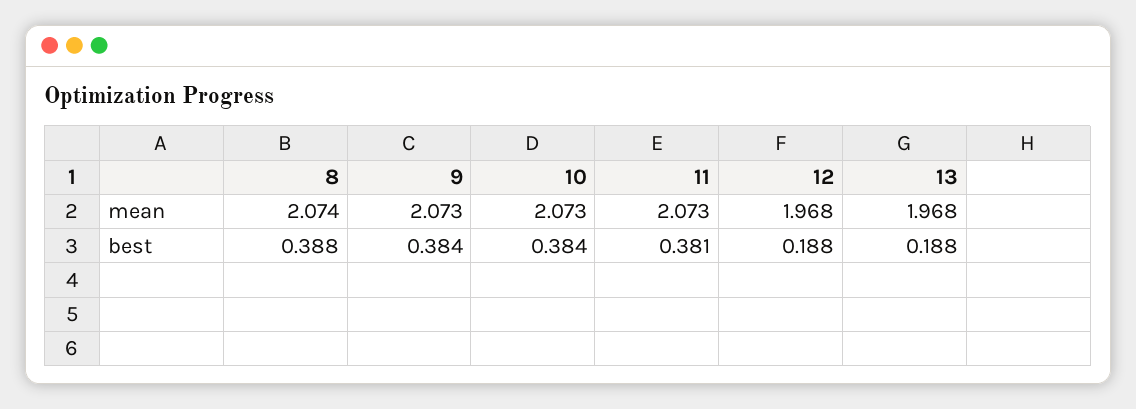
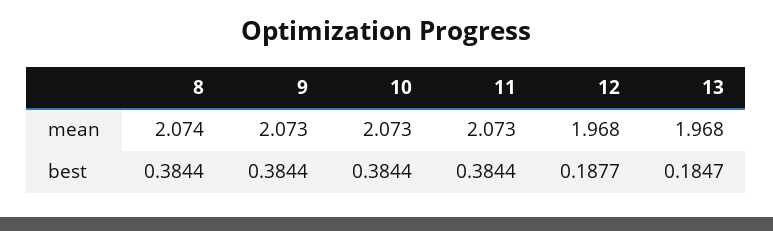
  {
    "8": {
      "mean": 2.074,
-     "best": 0.388
+     "best": 0.3844
    },
    "9": {
      "mean": 2.073,
      "best": 0.3844
    },
    "10": {
      "mean": 2.073,
      "best": 0.3844
    },
    "11": {
      "mean": 2.073,
-     "best": 0.381
+     "best": 0.3844
    },
    "12": {
      "mean": 1.968,
      "best": 0.1877
    },
    "13": {
      "mean": 1.968,
-     "best": 0.188
+     "best": 0.1847
    }
  }

